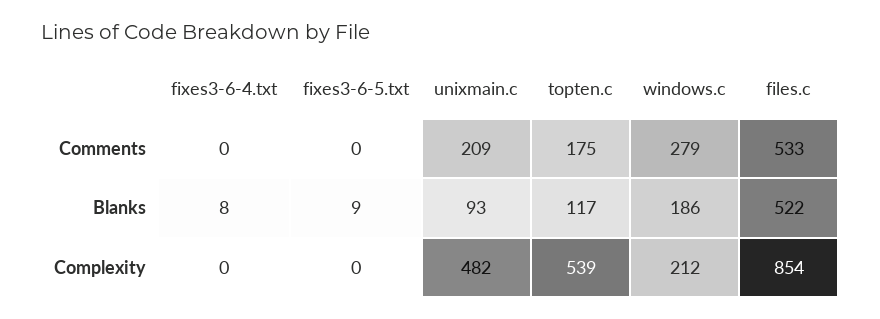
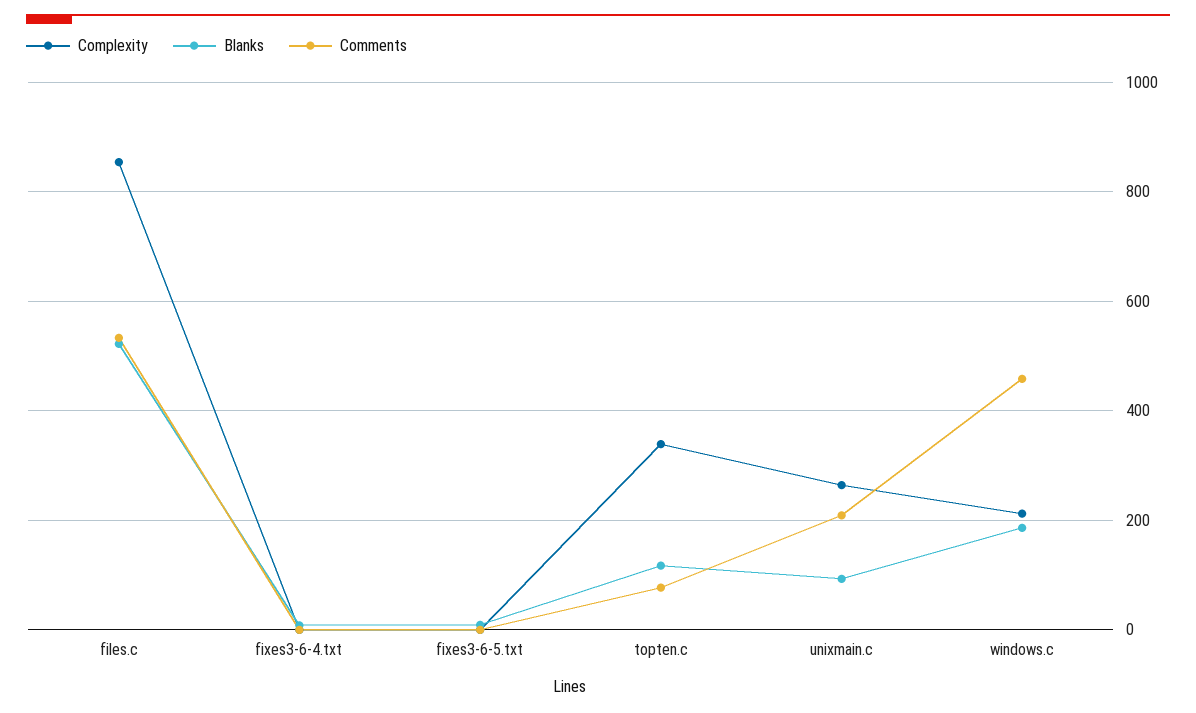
  {
    "Comments": {
      "fixes3-6-4.txt": 0,
      "fixes3-6-5.txt": 0,
      "unixmain.c": 209,
-     "topten.c": 175,
+     "topten.c": 80,
-     "windows.c": 279,
+     "windows.c": 460,
      "files.c": 533
    },
    "Blanks": {
      "fixes3-6-4.txt": 8,
      "fixes3-6-5.txt": 9,
      "unixmain.c": 93,
      "topten.c": 117,
      "windows.c": 186,
      "files.c": 522
    },
    "Complexity": {
      "fixes3-6-4.txt": 0,
      "fixes3-6-5.txt": 0,
-     "unixmain.c": 482,
+     "unixmain.c": 260,
-     "topten.c": 539,
+     "topten.c": 340,
      "windows.c": 212,
      "files.c": 854
    }
  }

